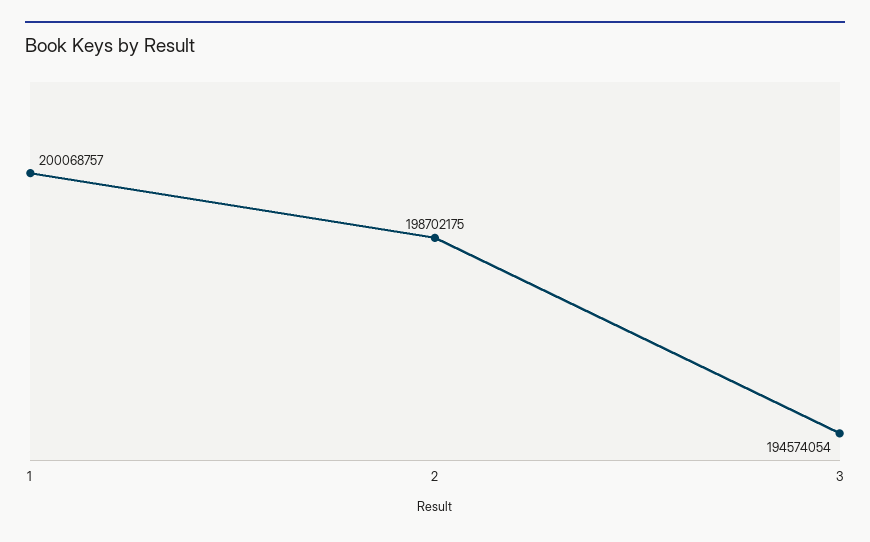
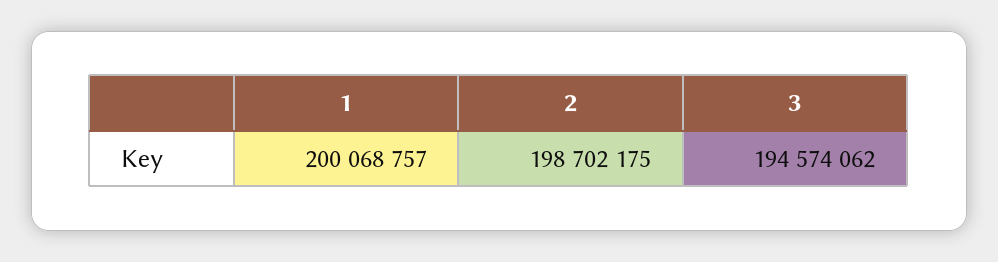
  {
    "1": 200068757,
    "2": 198702175,
-   "3": 194574054
+   "3": 194574062
  }

